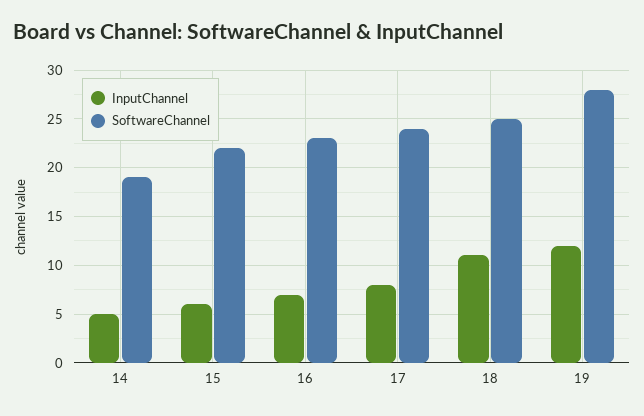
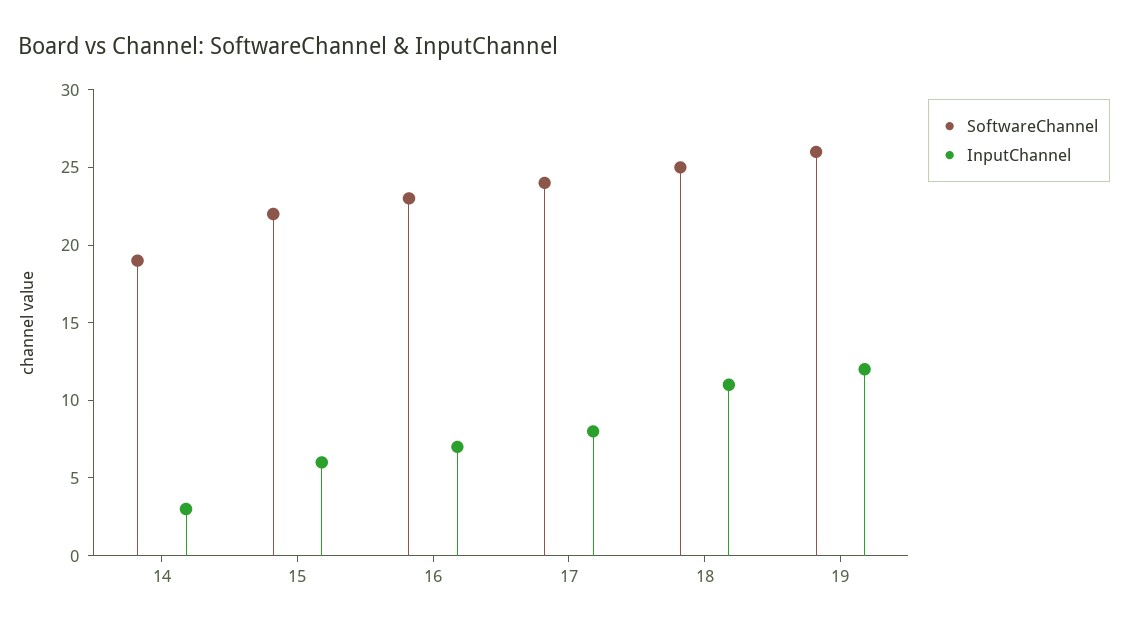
  {
    "InputChannel": {
-     "14": 5,
+     "14": 3,
      "15": 6,
      "16": 7,
      "17": 8,
      "18": 11,
      "19": 12
    },
    "SoftwareChannel": {
      "14": 19,
      "15": 22,
      "16": 23,
      "17": 24,
      "18": 25,
-     "19": 28
+     "19": 26
    }
  }

